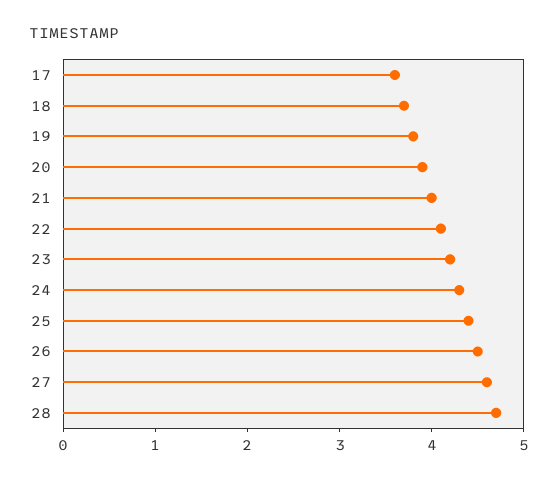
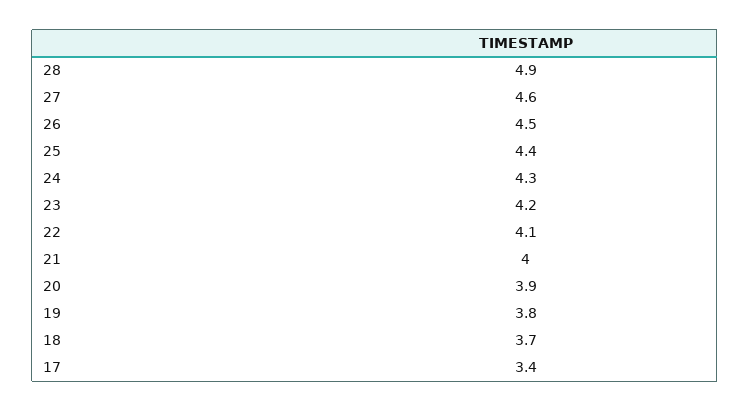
  {
-   "17": 3.6,
+   "17": 3.4,
    "18": 3.7,
    "19": 3.8,
    "20": 3.9,
    "21": 4,
    "22": 4.1,
    "23": 4.2,
    "24": 4.3,
    "25": 4.4,
    "26": 4.5,
    "27": 4.6,
-   "28": 4.7
+   "28": 4.9
  }

